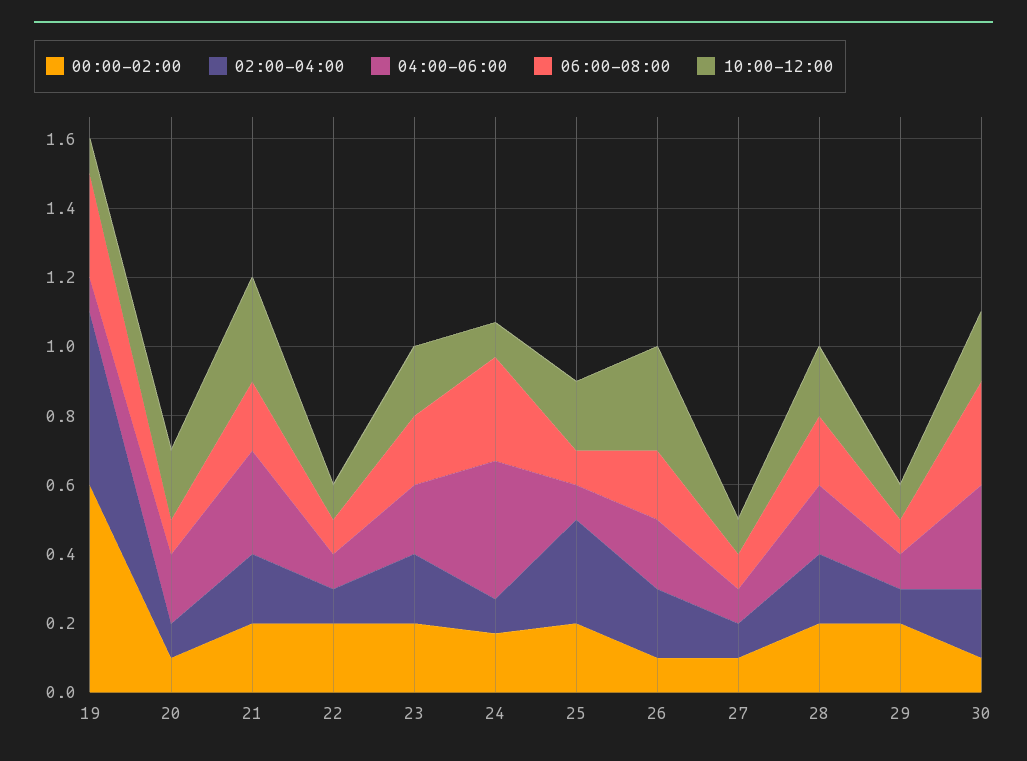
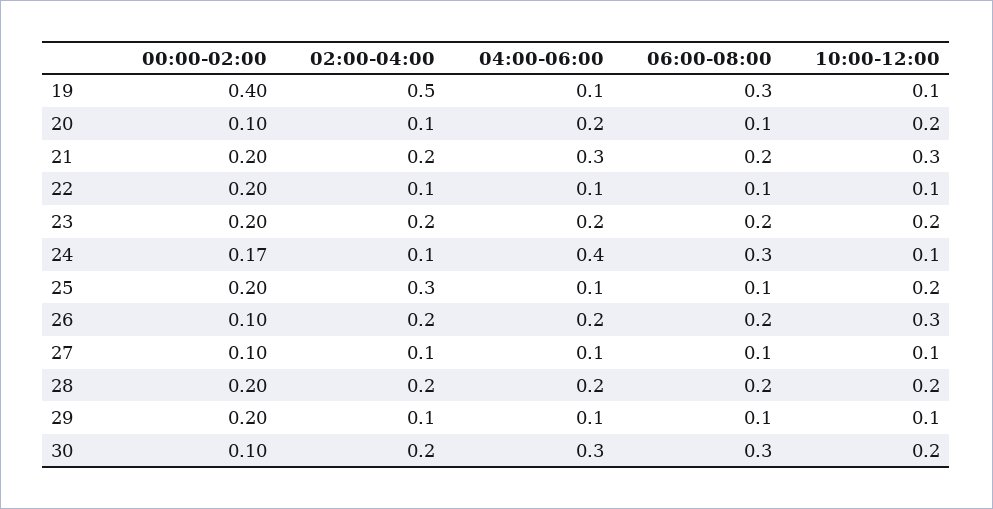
  {
    "00:00-02:00": {
-     "19": 0.6,
+     "19": 0.4,
      "20": 0.1,
      "21": 0.2,
      "22": 0.2,
      "23": 0.2,
      "24": 0.17,
      "25": 0.2,
      "26": 0.1,
      "27": 0.1,
      "28": 0.2,
      "29": 0.2,
      "30": 0.1
    },
    "02:00-04:00": {
      "19": 0.5,
      "20": 0.1,
      "21": 0.2,
      "22": 0.1,
      "23": 0.2,
      "24": 0.1,
      "25": 0.3,
      "26": 0.2,
      "27": 0.1,
      "28": 0.2,
      "29": 0.1,
      "30": 0.2
    },
    "04:00-06:00": {
      "19": 0.1,
      "20": 0.2,
      "21": 0.3,
      "22": 0.1,
      "23": 0.2,
      "24": 0.4,
      "25": 0.1,
      "26": 0.2,
      "27": 0.1,
      "28": 0.2,
      "29": 0.1,
      "30": 0.3
    },
    "06:00-08:00": {
      "19": 0.3,
      "20": 0.1,
      "21": 0.2,
      "22": 0.1,
      "23": 0.2,
      "24": 0.3,
      "25": 0.1,
      "26": 0.2,
      "27": 0.1,
      "28": 0.2,
      "29": 0.1,
      "30": 0.3
    },
    "10:00-12:00": {
      "19": 0.1,
      "20": 0.2,
      "21": 0.3,
      "22": 0.1,
      "23": 0.2,
      "24": 0.1,
      "25": 0.2,
      "26": 0.3,
      "27": 0.1,
      "28": 0.2,
      "29": 0.1,
      "30": 0.2
    }
  }

